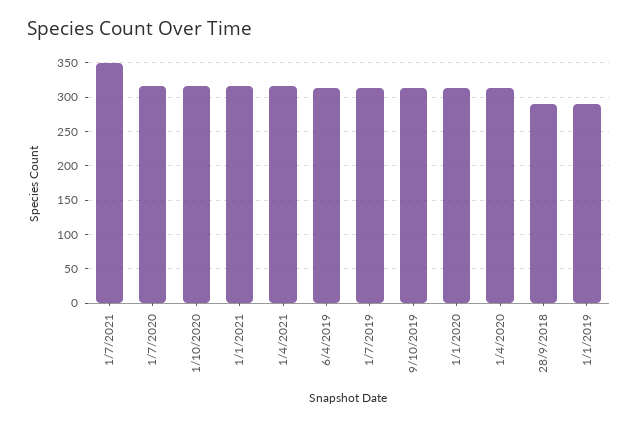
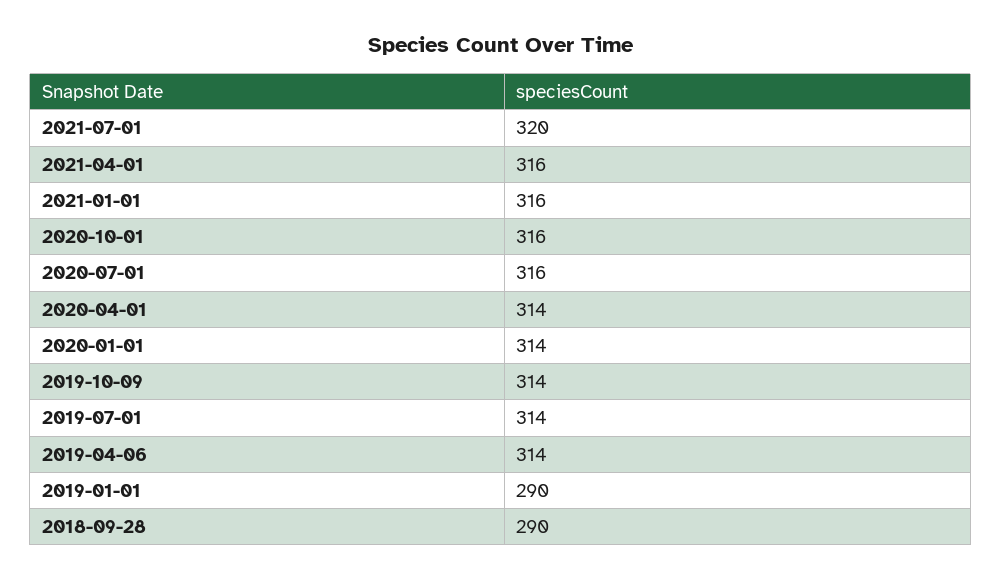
  {
-   "1/7/2021": 350,
+   "1/7/2021": 320,
    "1/7/2020": 316,
    "1/10/2020": 316,
    "1/1/2021": 316,
    "1/4/2021": 316,
    "6/4/2019": 314,
    "1/7/2019": 314,
    "9/10/2019": 314,
    "1/1/2020": 314,
    "1/4/2020": 314,
    "28/9/2018": 290,
    "1/1/2019": 290
  }

